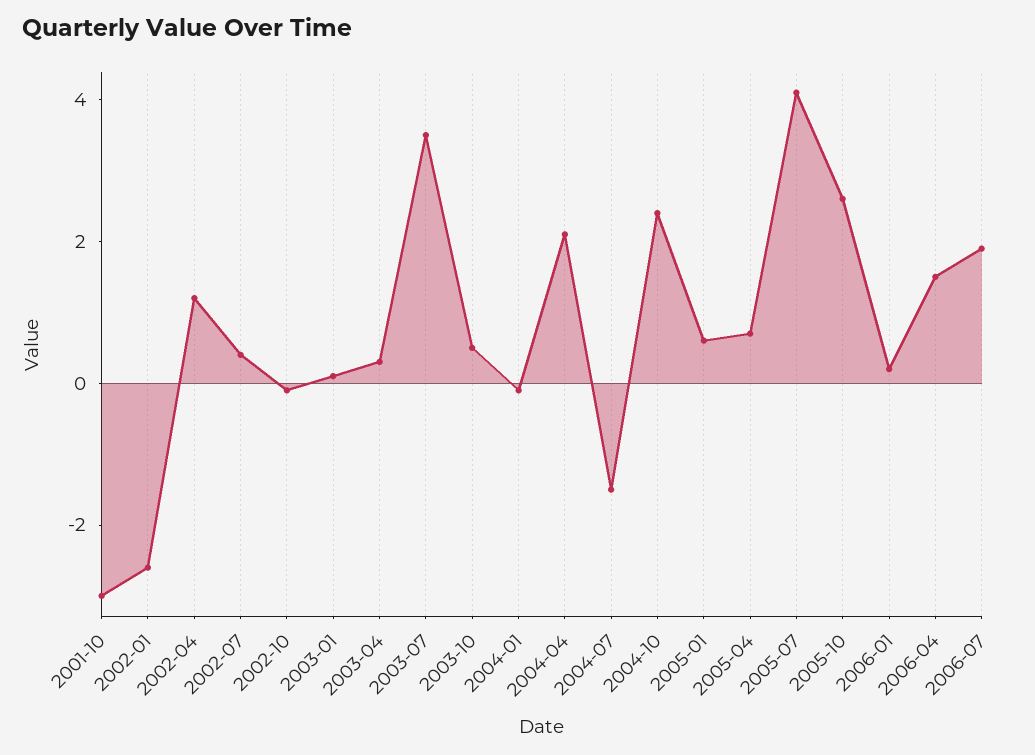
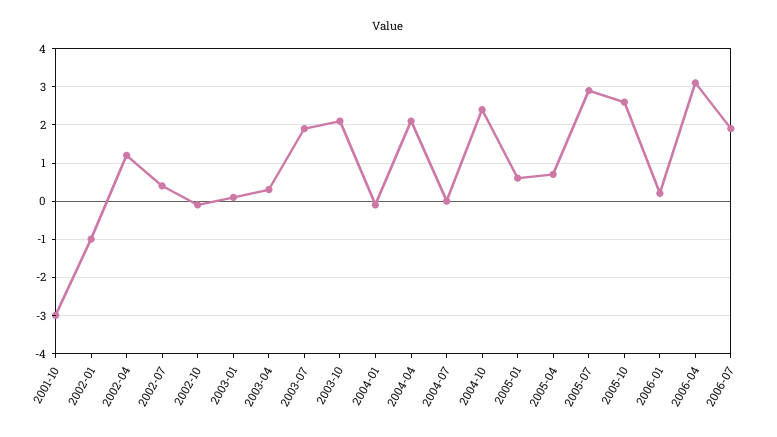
  {
    "2001-10": -3,
-   "2002-01": -2.5,
+   "2002-01": -1,
    "2002-04": 1,
    "2002-07": 0.5,
    "2002-10": 0,
    "2003-01": 0,
    "2003-04": 0.5,
-   "2003-07": 3.5,
+   "2003-07": 2,
-   "2003-10": 0.5,
+   "2003-10": 2,
    "2004-01": 0,
    "2004-04": 2,
-   "2004-07": -1.5,
+   "2004-07": 0,
    "2004-10": 2.5,
    "2005-01": 0.5,
    "2005-04": 0.5,
-   "2005-07": 4,
+   "2005-07": 3,
    "2005-10": 2.5,
    "2006-01": 0,
-   "2006-04": 1.5,
+   "2006-04": 3,
    "2006-07": 2
  }

